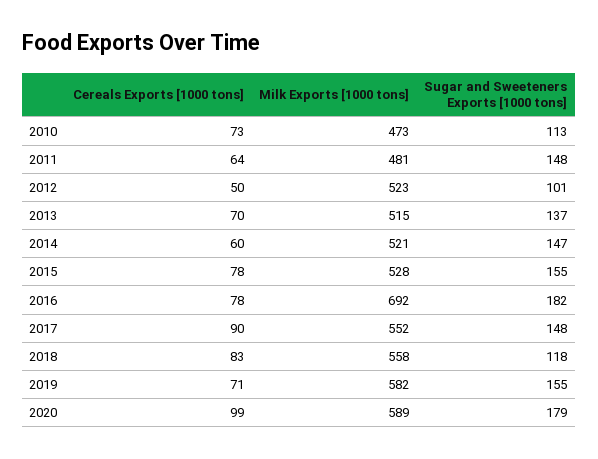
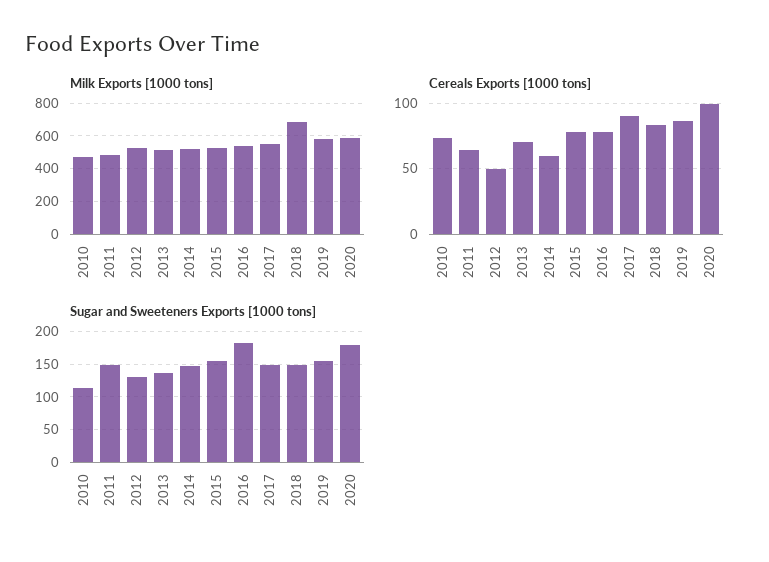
  {
    "Cereals Exports [1000 tons]": {
      "2010": 73,
      "2011": 64,
      "2012": 50,
      "2013": 70,
      "2014": 60,
      "2015": 78,
      "2016": 78,
      "2017": 90,
      "2018": 83,
-     "2019": 71,
+     "2019": 85,
      "2020": 99
    },
    "Milk Exports [1000 tons]": {
      "2010": 473,
      "2011": 481,
      "2012": 523,
      "2013": 515,
      "2014": 521,
      "2015": 528,
-     "2016": 692,
+     "2016": 550,
      "2017": 552,
-     "2018": 558,
+     "2018": 700,
      "2019": 582,
      "2020": 589
    },
    "Sugar and Sweeteners Exports [1000 tons]": {
      "2010": 113,
      "2011": 148,
-     "2012": 101,
+     "2012": 130,
      "2013": 137,
      "2014": 147,
      "2015": 155,
      "2016": 182,
      "2017": 148,
-     "2018": 118,
+     "2018": 150,
      "2019": 155,
      "2020": 179
    }
  }

